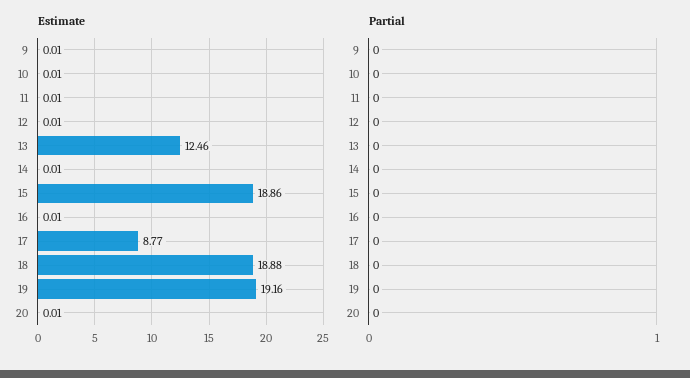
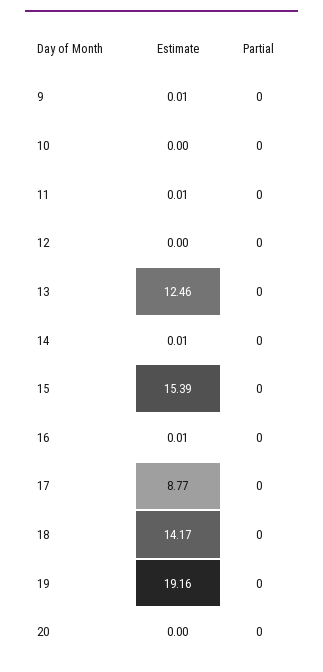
  {
    "Estimate": {
      "9": 0.01,
-     "10": 0.01,
+     "10": 0,
      "11": 0.01,
-     "12": 0.01,
+     "12": 0,
      "13": 12.46,
      "14": 0.01,
-     "15": 18.86,
+     "15": 15.39,
      "16": 0.01,
      "17": 8.77,
-     "18": 18.88,
+     "18": 14.17,
      "19": 19.16,
-     "20": 0.01
+     "20": 0
    },
    "Partial": {
      "9": 0,
      "10": 0,
      "11": 0,
      "12": 0,
      "13": 0,
      "14": 0,
      "15": 0,
      "16": 0,
      "17": 0,
      "18": 0,
      "19": 0,
      "20": 0
    }
  }

